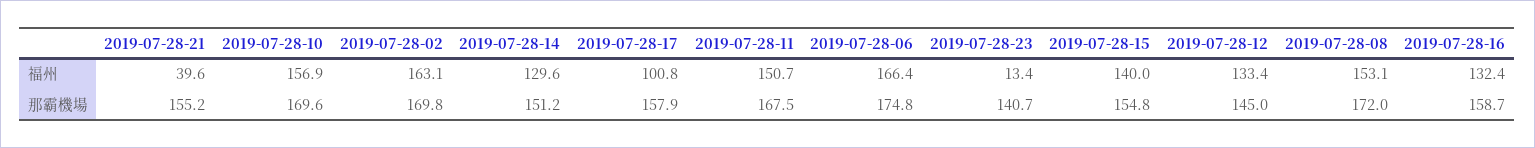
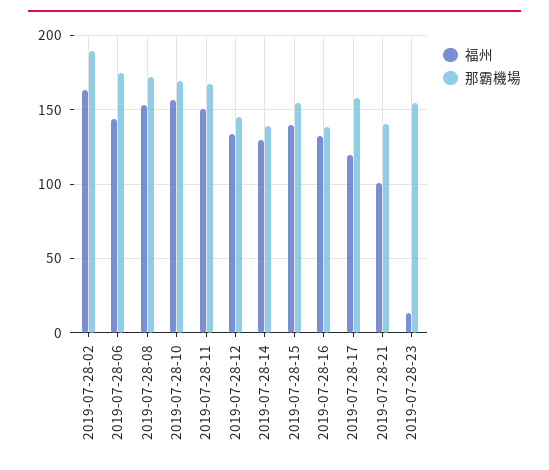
  {
    "福州": {
-     "2019-07-28-21": 39.6,
+     "2019-07-28-21": 100,
      "2019-07-28-10": 156.9,
      "2019-07-28-02": 163.1,
      "2019-07-28-14": 129.6,
-     "2019-07-28-17": 100.8,
+     "2019-07-28-17": 120,
      "2019-07-28-11": 150.7,
-     "2019-07-28-06": 166.4,
+     "2019-07-28-06": 145,
      "2019-07-28-23": 13.4,
      "2019-07-28-15": 140,
      "2019-07-28-12": 133.4,
      "2019-07-28-08": 153.1,
      "2019-07-28-16": 132.4
    },
    "那霸機場": {
-     "2019-07-28-21": 155.2,
+     "2019-07-28-21": 140,
      "2019-07-28-10": 169.6,
-     "2019-07-28-02": 169.8,
+     "2019-07-28-02": 190,
-     "2019-07-28-14": 151.2,
+     "2019-07-28-14": 140,
      "2019-07-28-17": 157.9,
      "2019-07-28-11": 167.5,
      "2019-07-28-06": 174.8,
-     "2019-07-28-23": 140.7,
+     "2019-07-28-23": 155,
      "2019-07-28-15": 154.8,
      "2019-07-28-12": 145,
      "2019-07-28-08": 172,
-     "2019-07-28-16": 158.7
+     "2019-07-28-16": 140
    }
  }

